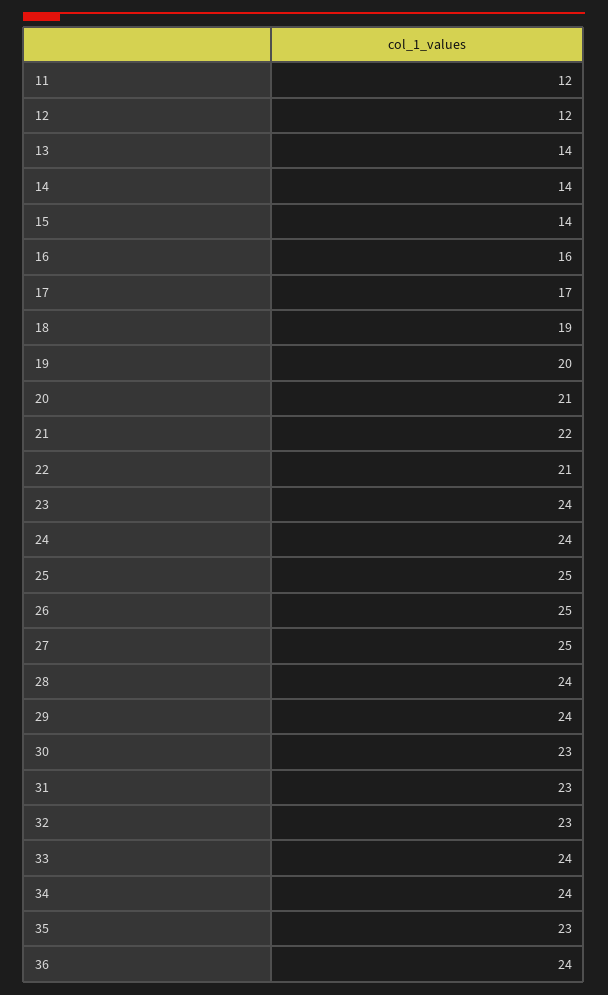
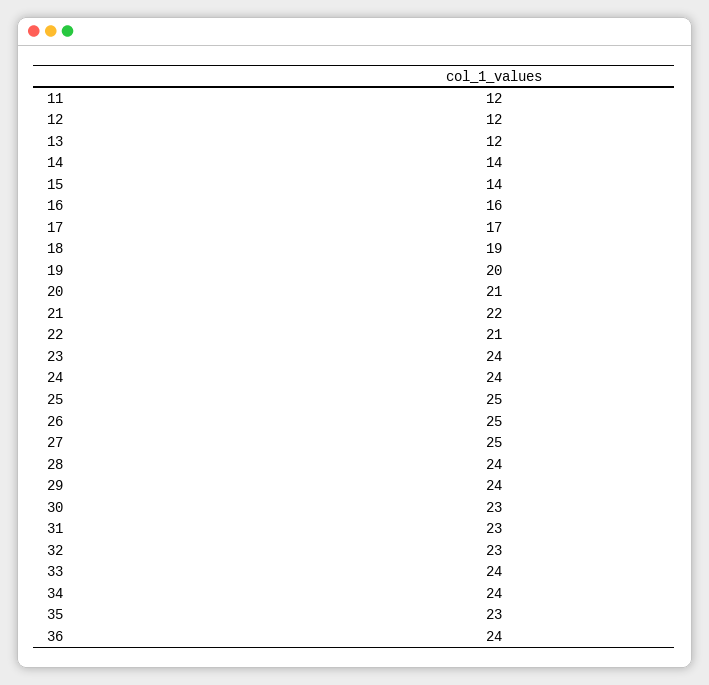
  {
    "11": 12,
    "12": 12,
-   "13": 14,
+   "13": 12,
    "14": 14,
    "15": 14,
    "16": 16,
    "17": 17,
    "18": 19,
    "19": 20,
    "20": 21,
    "21": 22,
    "22": 21,
    "23": 24,
    "24": 24,
    "25": 25,
    "26": 25,
    "27": 25,
    "28": 24,
    "29": 24,
    "30": 23,
    "31": 23,
    "32": 23,
    "33": 24,
    "34": 24,
    "35": 23,
    "36": 24
  }

